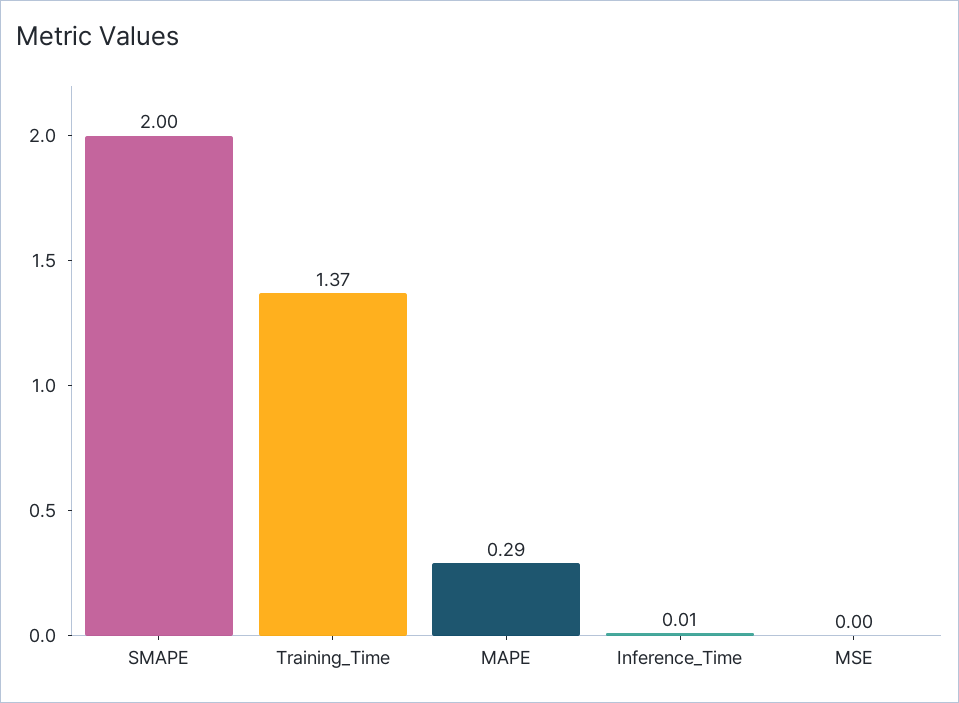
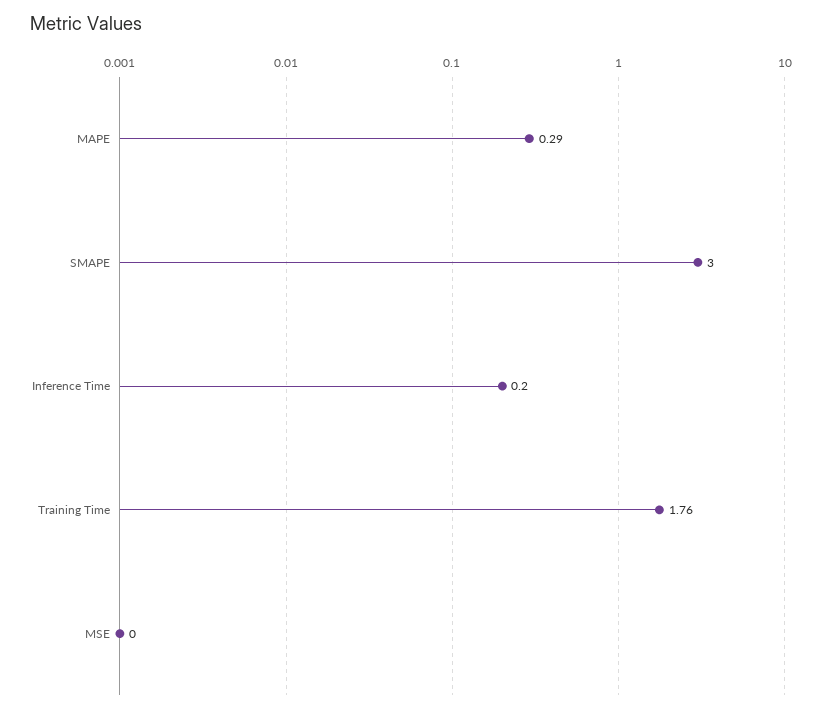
  {
-   "SMAPE": 2,
+   "SMAPE": 3,
-   "Training_Time": 1.37,
+   "Training_Time": 1.76,
    "MAPE": 0.29,
-   "Inference_Time": 0.01,
+   "Inference_Time": 0.2,
    "MSE": 0
  }

